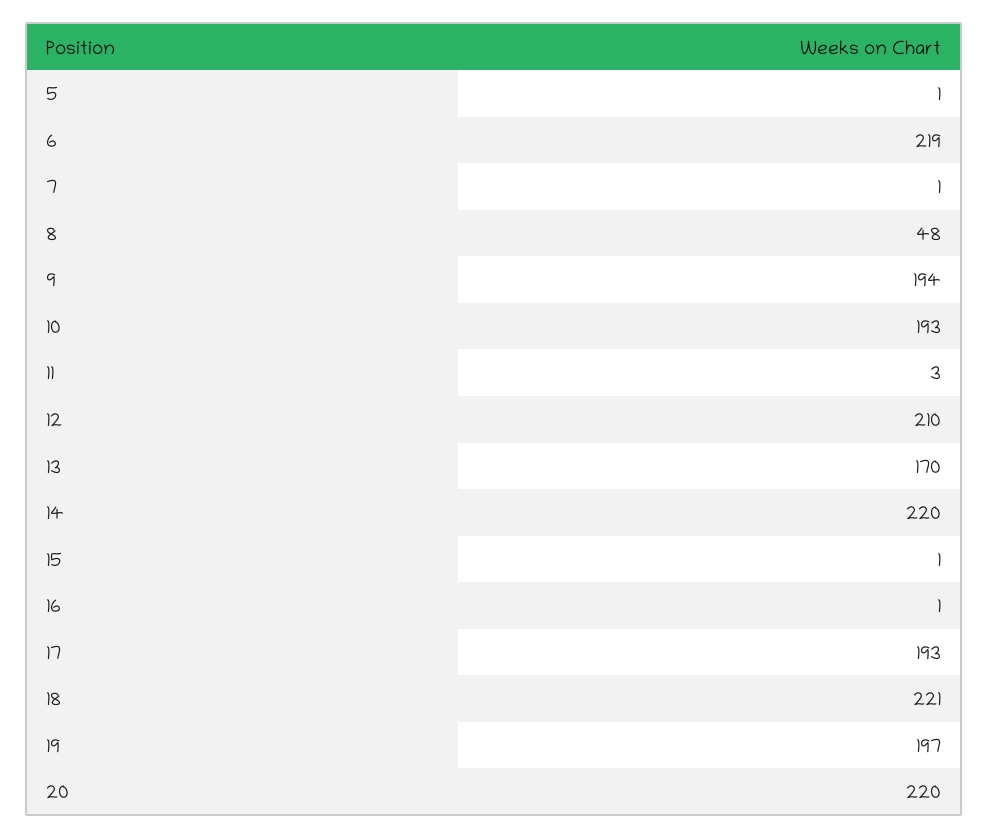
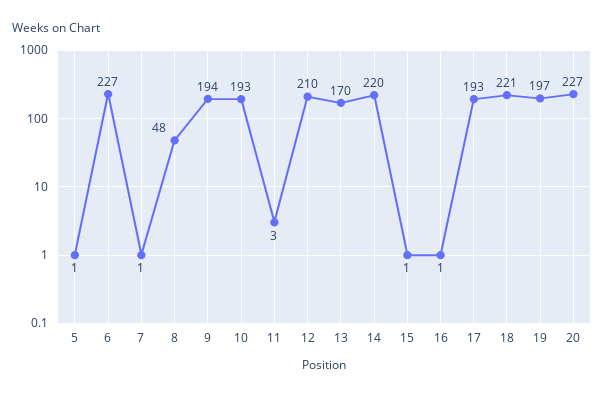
  {
    "5": 1,
-   "6": 219,
+   "6": 227,
    "7": 1,
    "8": 48,
    "9": 194,
    "10": 193,
    "11": 3,
    "12": 210,
    "13": 170,
    "14": 220,
    "15": 1,
    "16": 1,
    "17": 193,
    "18": 221,
    "19": 197,
-   "20": 220
+   "20": 227
  }

